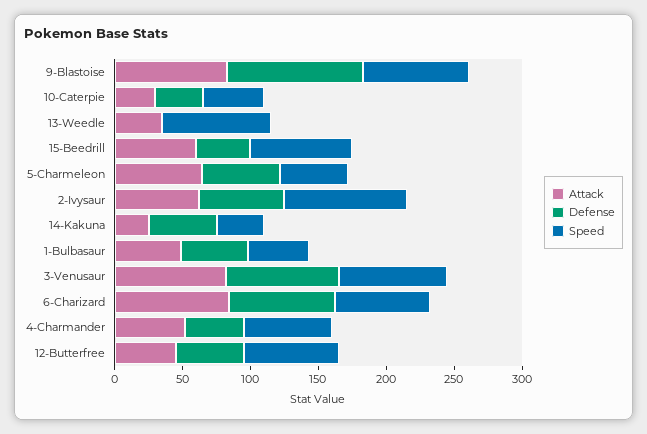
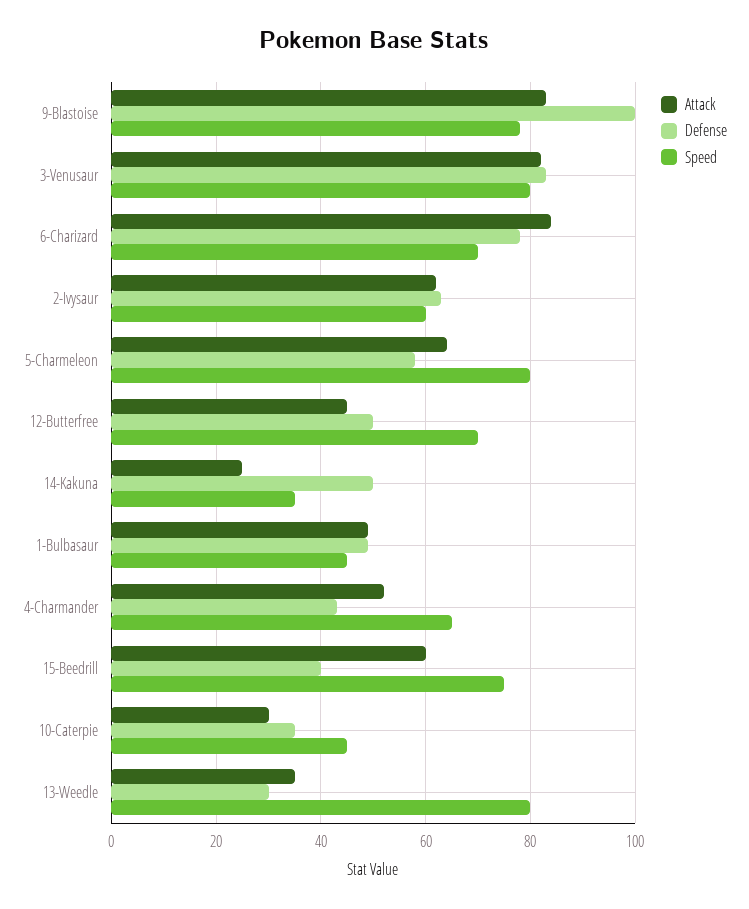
  {
    "Attack": {
      "9-Blastoise": 85,
      "10-Caterpie": 30,
      "13-Weedle": 35,
      "15-Beedrill": 60,
      "5-Charmeleon": 65,
      "2-Ivysaur": 60,
      "14-Kakuna": 25,
      "1-Bulbasaur": 50,
      "3-Venusaur": 80,
      "6-Charizard": 85,
      "4-Charmander": 50,
      "12-Butterfree": 45
    },
    "Defense": {
      "9-Blastoise": 100,
      "10-Caterpie": 35,
-     "13-Weedle": 0,
+     "13-Weedle": 30,
      "15-Beedrill": 40,
      "5-Charmeleon": 60,
      "2-Ivysaur": 65,
      "14-Kakuna": 50,
      "1-Bulbasaur": 50,
      "3-Venusaur": 85,
      "6-Charizard": 80,
      "4-Charmander": 45,
      "12-Butterfree": 50
    },
    "Speed": {
      "9-Blastoise": 80,
      "10-Caterpie": 45,
      "13-Weedle": 80,
      "15-Beedrill": 75,
-     "5-Charmeleon": 50,
+     "5-Charmeleon": 80,
-     "2-Ivysaur": 90,
+     "2-Ivysaur": 60,
      "14-Kakuna": 35,
      "1-Bulbasaur": 45,
      "3-Venusaur": 80,
      "6-Charizard": 70,
      "4-Charmander": 65,
      "12-Butterfree": 70
    }
  }

